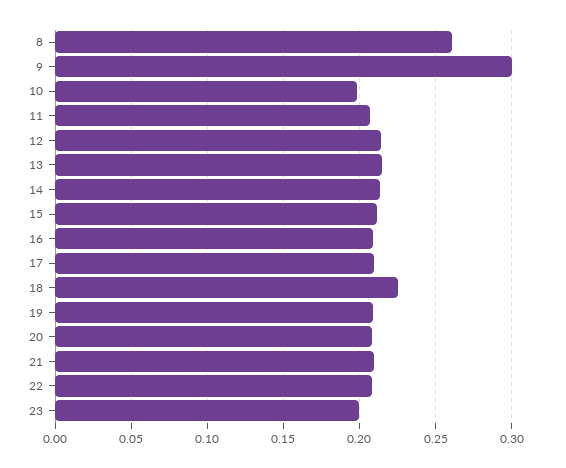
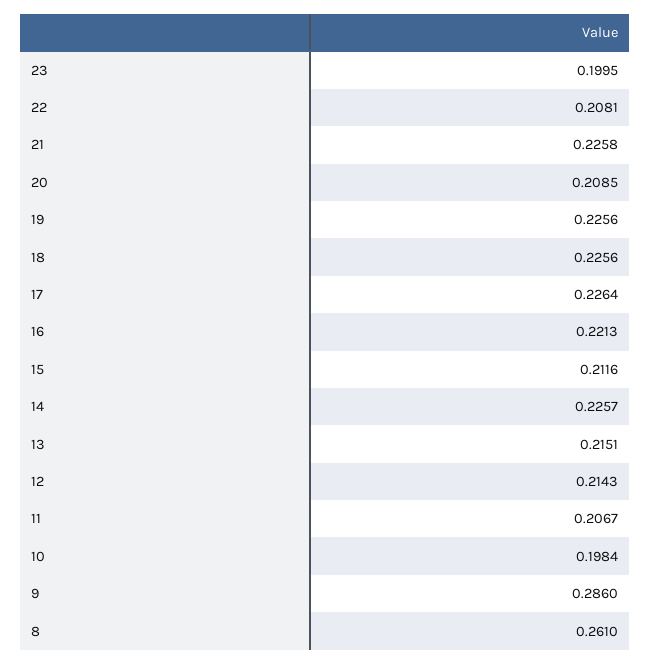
  {
    "8": 0.261,
-   "9": 0.3,
+   "9": 0.286,
    "10": 0.1984,
    "11": 0.2067,
    "12": 0.2143,
    "13": 0.2151,
-   "14": 0.215,
+   "14": 0.2257,
    "15": 0.2116,
-   "16": 0.21,
+   "16": 0.2213,
-   "17": 0.21,
+   "17": 0.2264,
    "18": 0.2256,
-   "19": 0.21,
+   "19": 0.2256,
    "20": 0.2085,
-   "21": 0.21,
+   "21": 0.2258,
    "22": 0.2081,
    "23": 0.1995
  }

